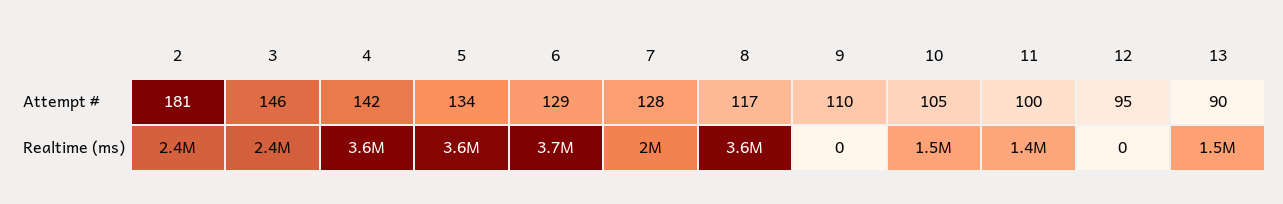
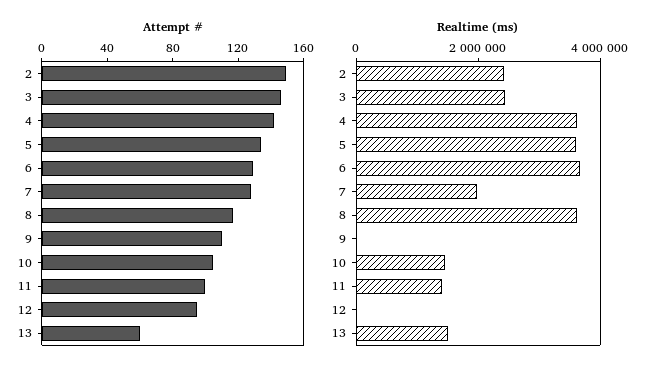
  {
    "Attempt #": {
-     "2": 181,
+     "2": 150,
      "3": 146,
      "4": 142,
      "5": 134,
      "6": 129,
      "7": 128,
      "8": 117,
      "9": 110,
      "10": 105,
      "11": 100,
      "12": 95,
-     "13": 90
+     "13": 60
    },
    "Realtime (ms)": {
      "2": 2400000,
      "3": 2400000,
      "4": 3600000,
      "5": 3600000,
      "6": 3700000,
      "7": 2000000,
      "8": 3600000,
      "9": 0,
      "10": 1500000,
      "11": 1400000,
      "12": 0,
      "13": 1500000
    }
  }

